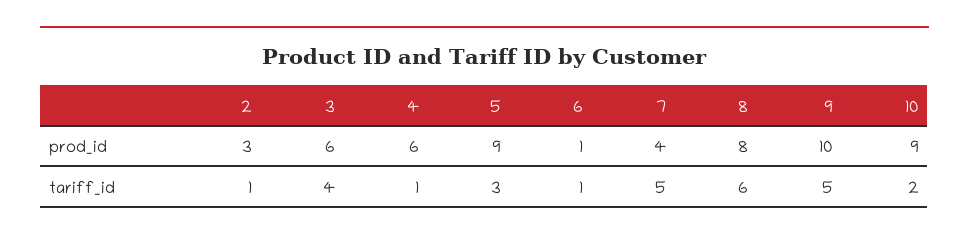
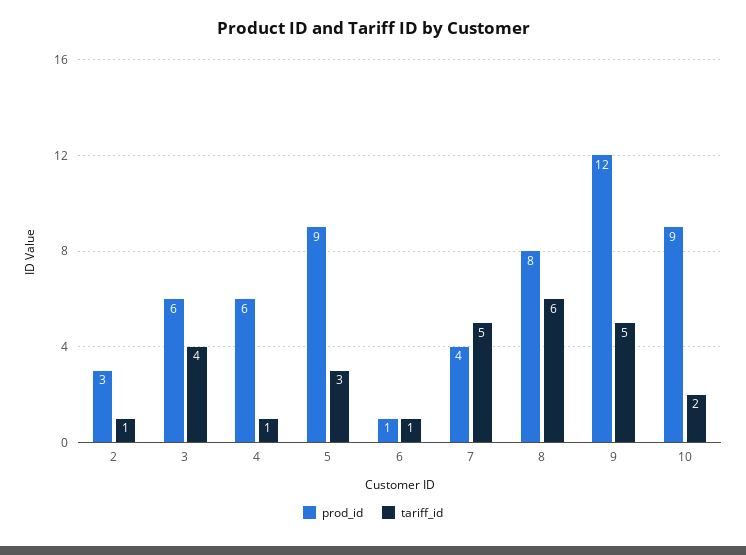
  {
    "prod_id": {
      "2": 3,
      "3": 6,
      "4": 6,
      "5": 9,
      "6": 1,
      "7": 4,
      "8": 8,
-     "9": 10,
+     "9": 12,
      "10": 9
    },
    "tariff_id": {
      "2": 1,
      "3": 4,
      "4": 1,
      "5": 3,
      "6": 1,
      "7": 5,
      "8": 6,
      "9": 5,
      "10": 2
    }
  }

